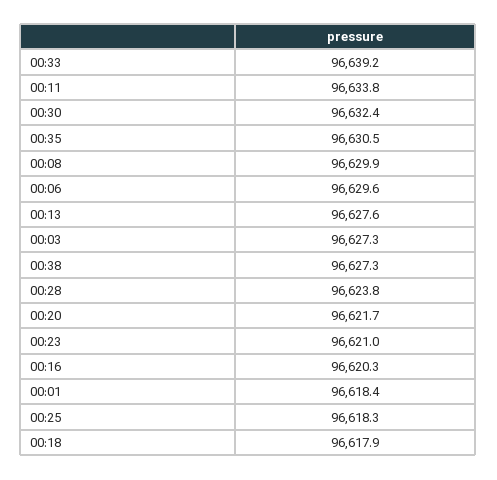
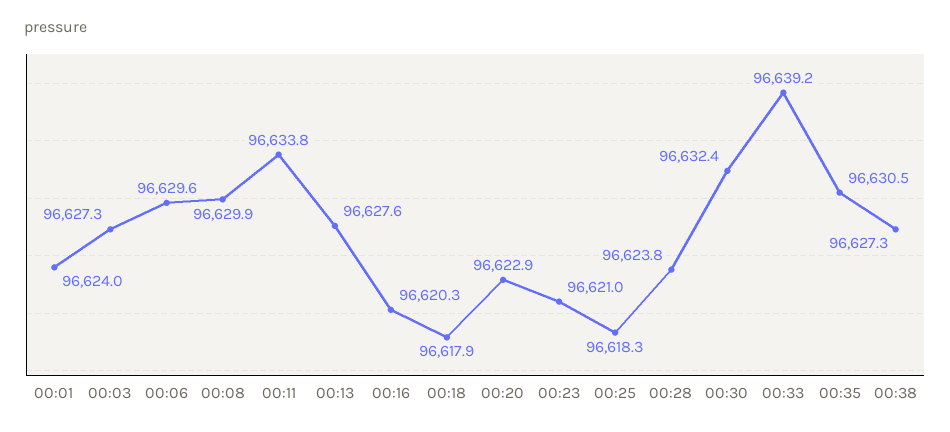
  {
    "00:33": 96639.2,
    "00:11": 96633.8,
    "00:30": 96632.4,
    "00:35": 96630.5,
    "00:08": 96629.9,
    "00:06": 96629.6,
    "00:13": 96627.6,
    "00:03": 96627.3,
    "00:38": 96627.3,
    "00:28": 96623.8,
-   "00:20": 96621.7,
+   "00:20": 96622.9,
    "00:23": 96621,
    "00:16": 96620.3,
-   "00:01": 96618.4,
+   "00:01": 96624,
    "00:25": 96618.3,
    "00:18": 96617.9
  }

